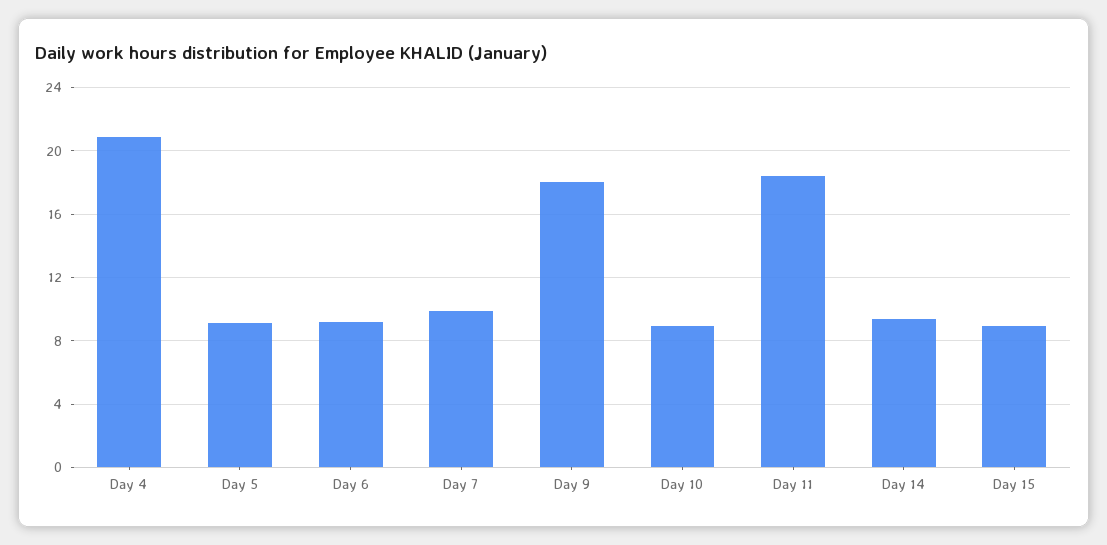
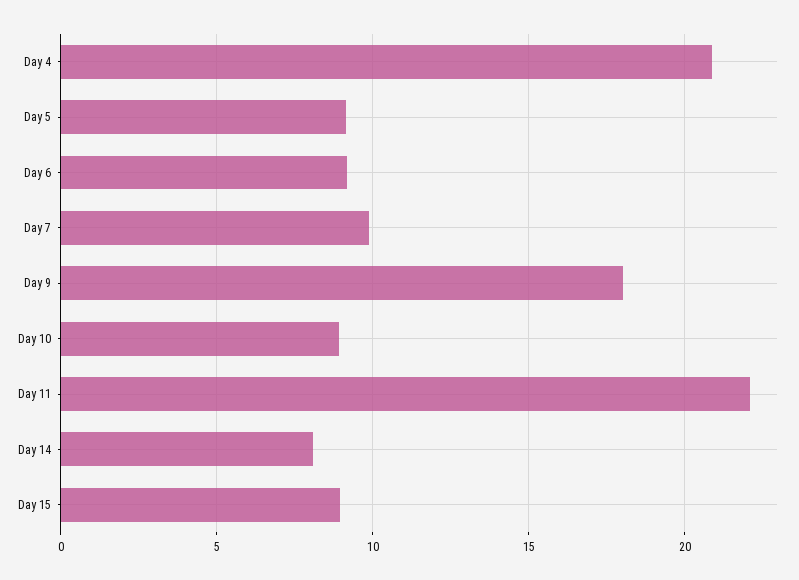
  {
    "Day 4": 21,
    "Day 5": 9,
    "Day 6": 9,
    "Day 7": 10,
    "Day 9": 18,
    "Day 10": 9,
-   "Day 11": 18.5,
+   "Day 11": 22,
-   "Day 14": 9.5,
+   "Day 14": 8,
    "Day 15": 9
  }

